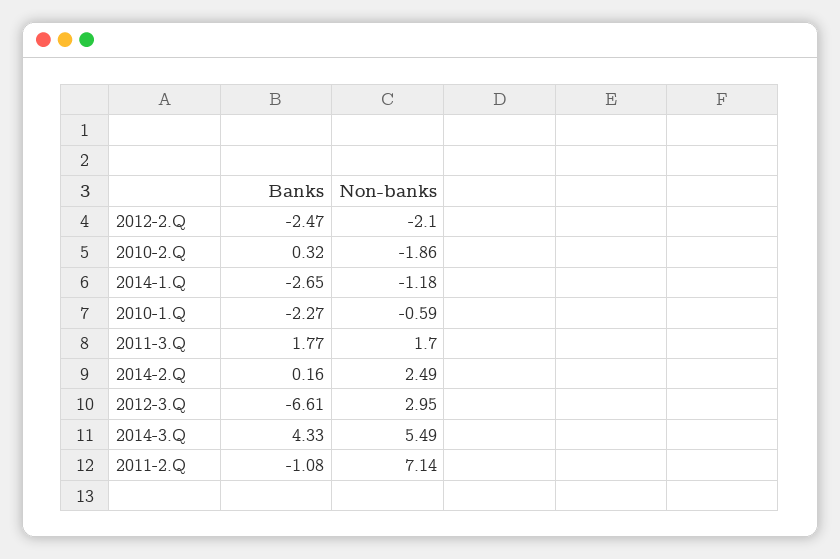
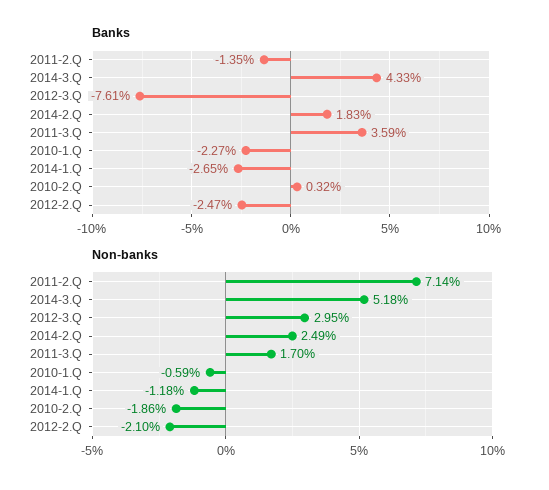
  {
    "Banks": {
      "2012-2.Q": -2.47,
      "2010-2.Q": 0.32,
      "2014-1.Q": -2.65,
      "2010-1.Q": -2.27,
-     "2011-3.Q": 1.77,
+     "2011-3.Q": 3.59,
-     "2014-2.Q": 0.16,
+     "2014-2.Q": 1.83,
-     "2012-3.Q": -6.61,
+     "2012-3.Q": -7.61,
      "2014-3.Q": 4.33,
-     "2011-2.Q": -1.08
+     "2011-2.Q": -1.35
    },
    "Non-banks": {
      "2012-2.Q": -2.1,
      "2010-2.Q": -1.86,
      "2014-1.Q": -1.18,
      "2010-1.Q": -0.59,
      "2011-3.Q": 1.7,
      "2014-2.Q": 2.49,
      "2012-3.Q": 2.95,
-     "2014-3.Q": 5.49,
+     "2014-3.Q": 5.18,
      "2011-2.Q": 7.14
    }
  }

